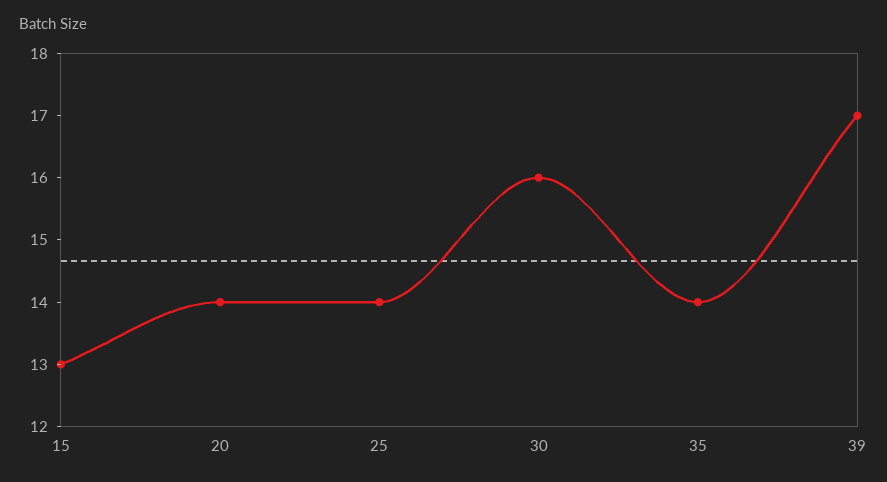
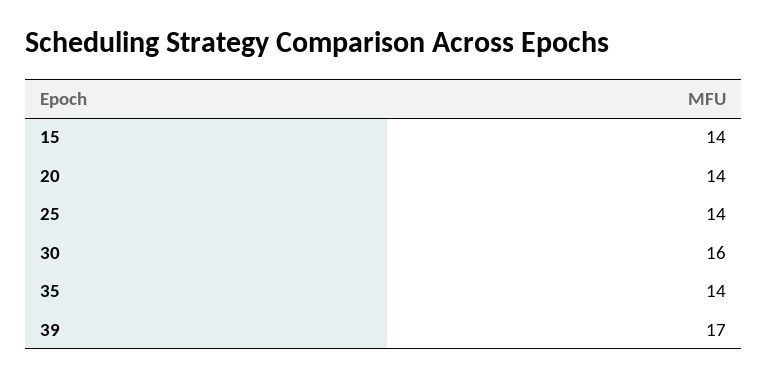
  {
-   "15": 13,
+   "15": 14,
    "20": 14,
    "25": 14,
    "30": 16,
    "35": 14,
    "39": 17
  }

